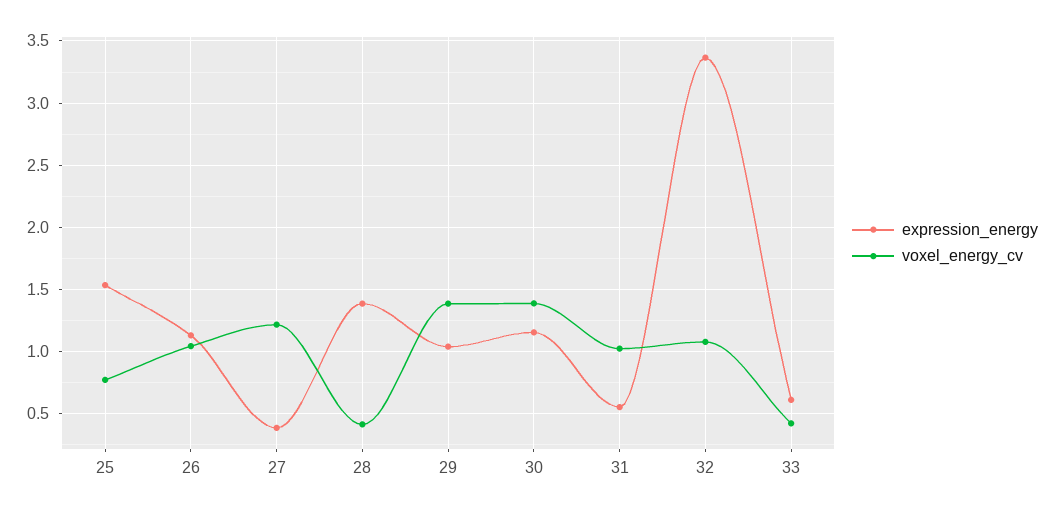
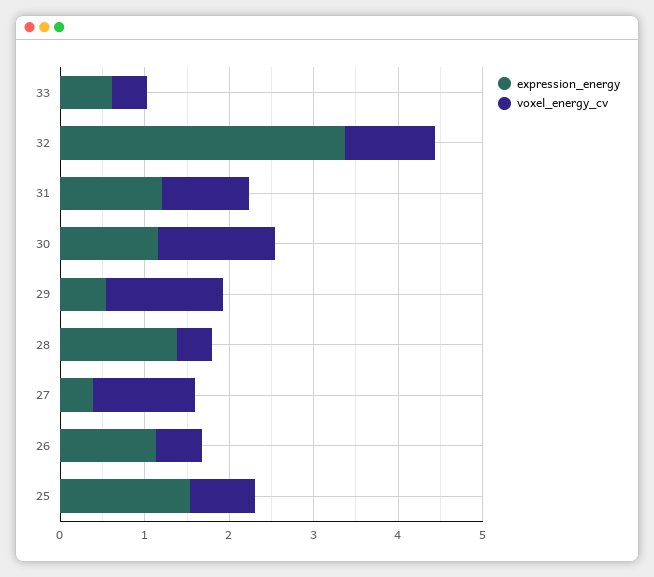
  {
    "expression_energy": {
      "25": 1.55,
      "26": 1.15,
      "27": 0.4,
      "28": 1.4,
-     "29": 1.05,
+     "29": 0.6,
      "30": 1.15,
-     "31": 0.55,
+     "31": 1.2,
      "32": 3.35,
      "33": 0.6
    },
    "voxel_energy_cv": {
      "25": 0.75,
-     "26": 1.05,
+     "26": 0.6,
      "27": 1.2,
      "28": 0.4,
      "29": 1.4,
      "30": 1.4,
      "31": 1,
      "32": 1.1,
      "33": 0.4
    }
  }

